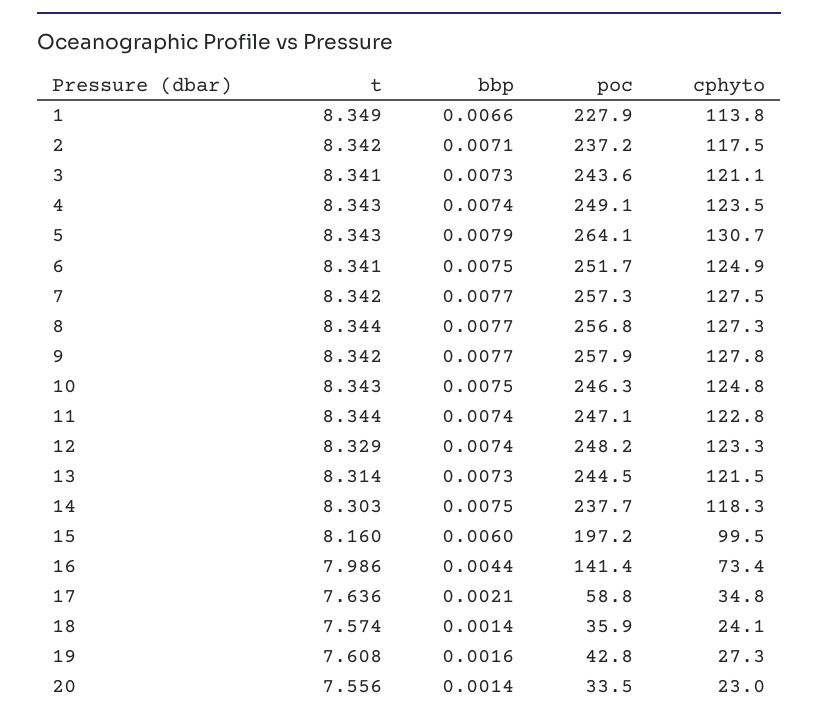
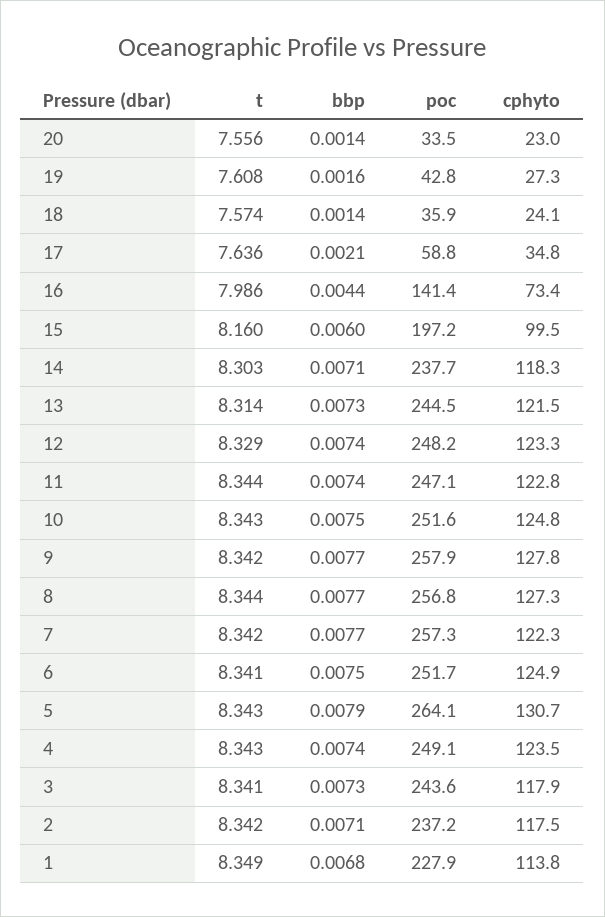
  {
    "t": {
      "1": 8.349,
      "2": 8.342,
      "3": 8.341,
      "4": 8.343,
      "5": 8.343,
      "6": 8.341,
      "7": 8.342,
      "8": 8.344,
      "9": 8.342,
      "10": 8.343,
      "11": 8.344,
      "12": 8.329,
      "13": 8.314,
      "14": 8.303,
      "15": 8.16,
      "16": 7.986,
      "17": 7.636,
      "18": 7.574,
      "19": 7.608,
      "20": 7.556
    },
    "bbp": {
-     "1": 0.0066,
+     "1": 0.0068,
      "2": 0.0071,
      "3": 0.0073,
      "4": 0.0074,
      "5": 0.0079,
      "6": 0.0075,
      "7": 0.0077,
      "8": 0.0077,
      "9": 0.0077,
      "10": 0.0075,
      "11": 0.0074,
      "12": 0.0074,
      "13": 0.0073,
-     "14": 0.0075,
+     "14": 0.0071,
      "15": 0.006,
      "16": 0.0044,
      "17": 0.0021,
      "18": 0.0014,
      "19": 0.0016,
      "20": 0.0014
    },
    "poc": {
      "1": 227.9,
      "2": 237.2,
      "3": 243.6,
      "4": 249.1,
      "5": 264.1,
      "6": 251.7,
      "7": 257.3,
      "8": 256.8,
      "9": 257.9,
-     "10": 246.3,
+     "10": 251.6,
      "11": 247.1,
      "12": 248.2,
      "13": 244.5,
      "14": 237.7,
      "15": 197.2,
      "16": 141.4,
      "17": 58.8,
      "18": 35.9,
      "19": 42.8,
      "20": 33.5
    },
    "cphyto": {
      "1": 113.8,
      "2": 117.5,
-     "3": 121.1,
+     "3": 117.9,
      "4": 123.5,
      "5": 130.7,
      "6": 124.9,
-     "7": 127.5,
+     "7": 122.3,
      "8": 127.3,
      "9": 127.8,
      "10": 124.8,
      "11": 122.8,
      "12": 123.3,
      "13": 121.5,
      "14": 118.3,
      "15": 99.5,
      "16": 73.4,
      "17": 34.8,
      "18": 24.1,
      "19": 27.3,
      "20": 23
    }
  }

